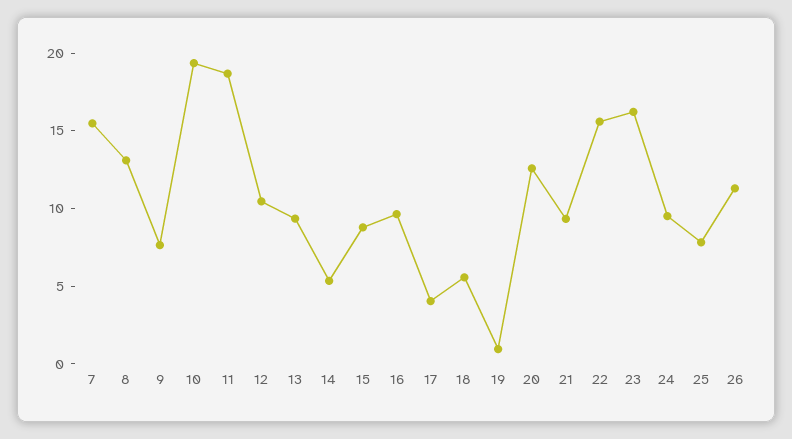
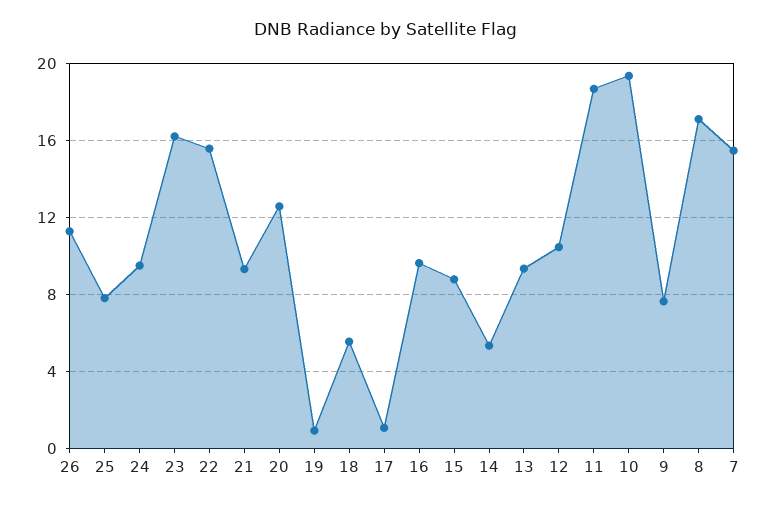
  {
    "7": 15.5,
-   "8": 13,
+   "8": 17,
    "9": 7.5,
    "10": 19.5,
    "11": 18.5,
    "12": 10.5,
    "13": 9.5,
    "14": 5.5,
    "15": 9,
    "16": 9.5,
-   "17": 4,
+   "17": 1,
    "18": 5.5,
    "19": 1,
    "20": 12.5,
    "21": 9.5,
    "22": 15.5,
    "23": 16,
    "24": 9.5,
    "25": 8,
    "26": 11.5
  }

